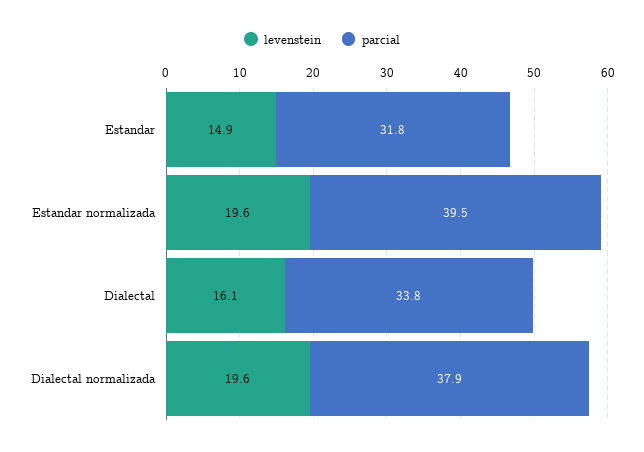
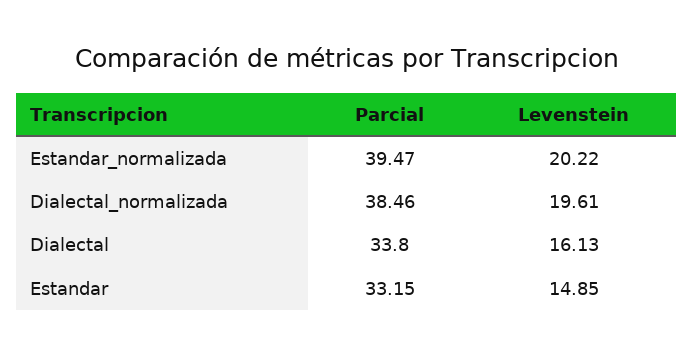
  {
    "levenstein": {
      "Estandar": 14.85,
-     "Estandar normalizada": 19.6,
+     "Estandar normalizada": 20.22,
      "Dialectal": 16.13,
      "Dialectal normalizada": 19.61
    },
    "parcial": {
-     "Estandar": 31.8,
+     "Estandar": 33.15,
      "Estandar normalizada": 39.47,
      "Dialectal": 33.8,
-     "Dialectal normalizada": 37.9
+     "Dialectal normalizada": 38.46
    }
  }

